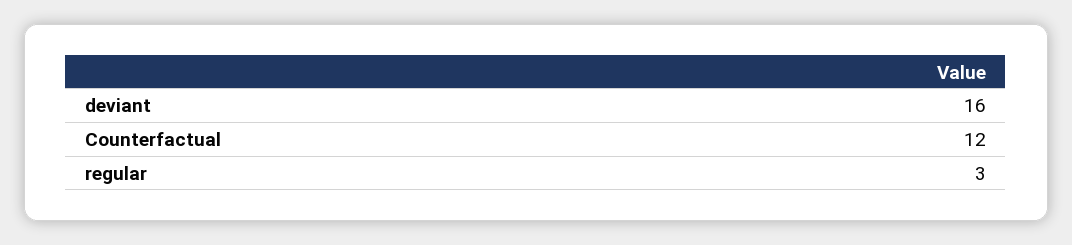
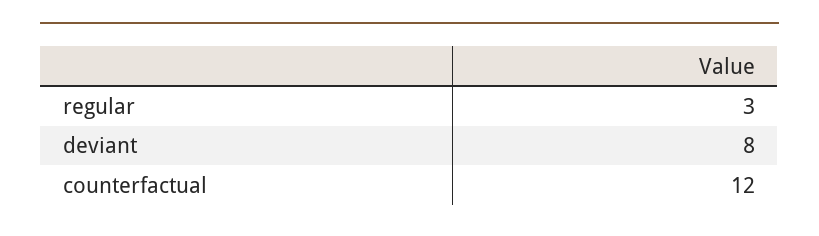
  {
-   "deviant": 16,
+   "deviant": 8,
    "Counterfactual": 12,
    "regular": 3
  }

